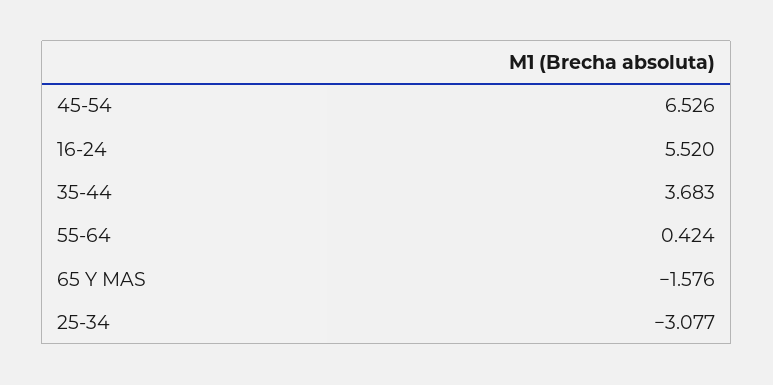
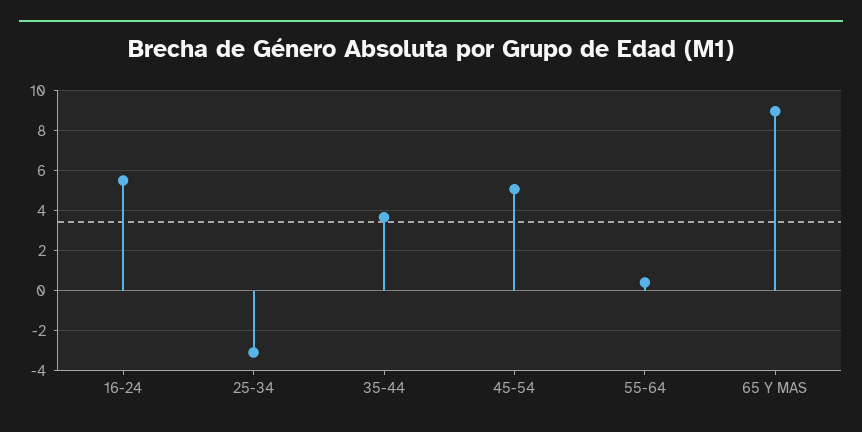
  {
-   "45-54": 6.526,
+   "45-54": 5,
    "16-24": 5.52,
    "35-44": 3.683,
    "55-64": 0.424,
-   "65 Y MAS": -1.576,
+   "65 Y MAS": 9,
    "25-34": -3.077
  }

